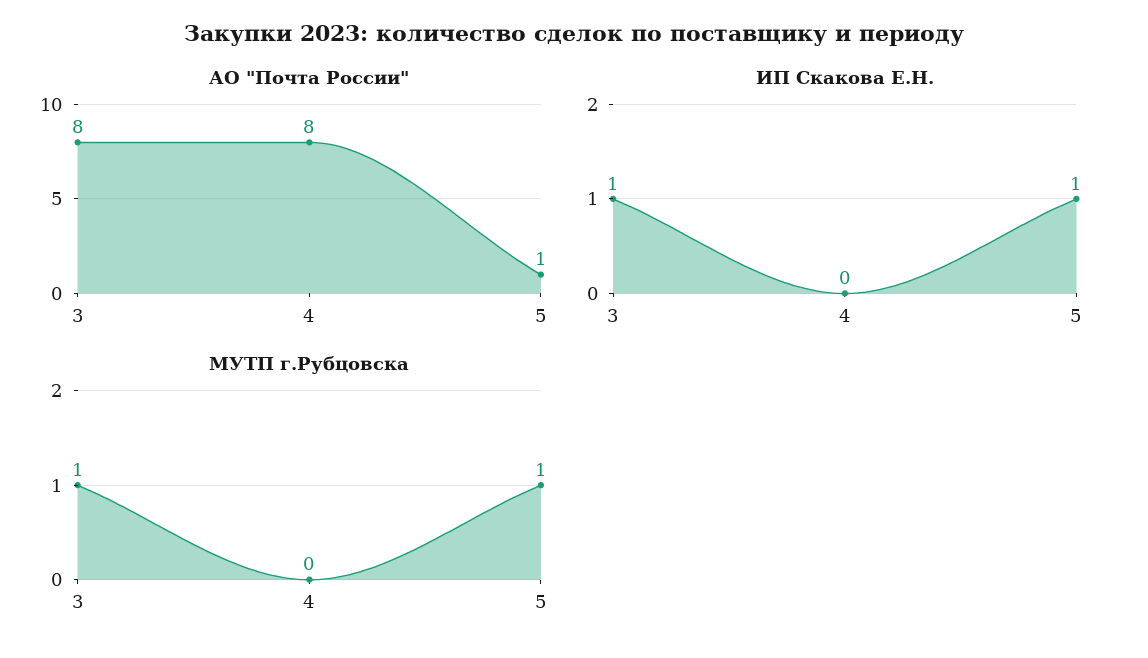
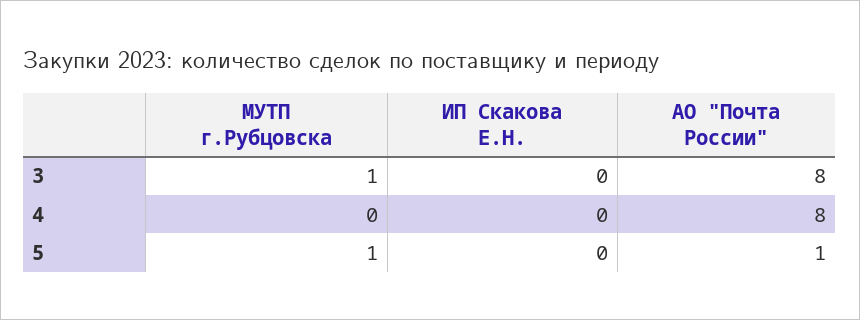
  {
    "АО \"Почта России\"": {
      "3": 8,
      "4": 8,
      "5": 1
    },
    "ИП Скакова Е.Н.": {
-     "3": 1,
+     "3": 0,
      "4": 0,
-     "5": 1
+     "5": 0
    },
    "МУТП г.Рубцовска": {
      "3": 1,
      "4": 0,
      "5": 1
    }
  }

